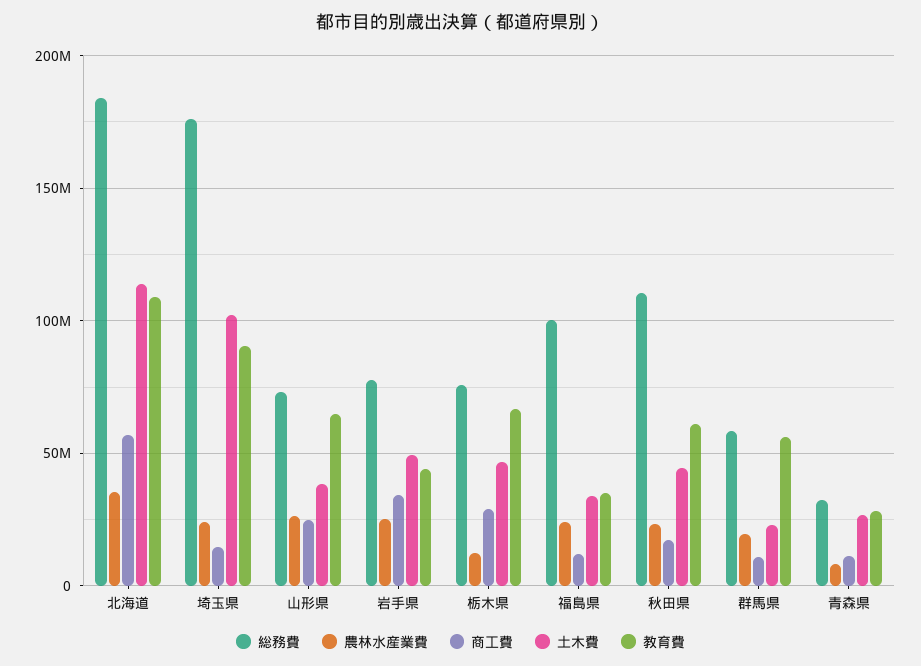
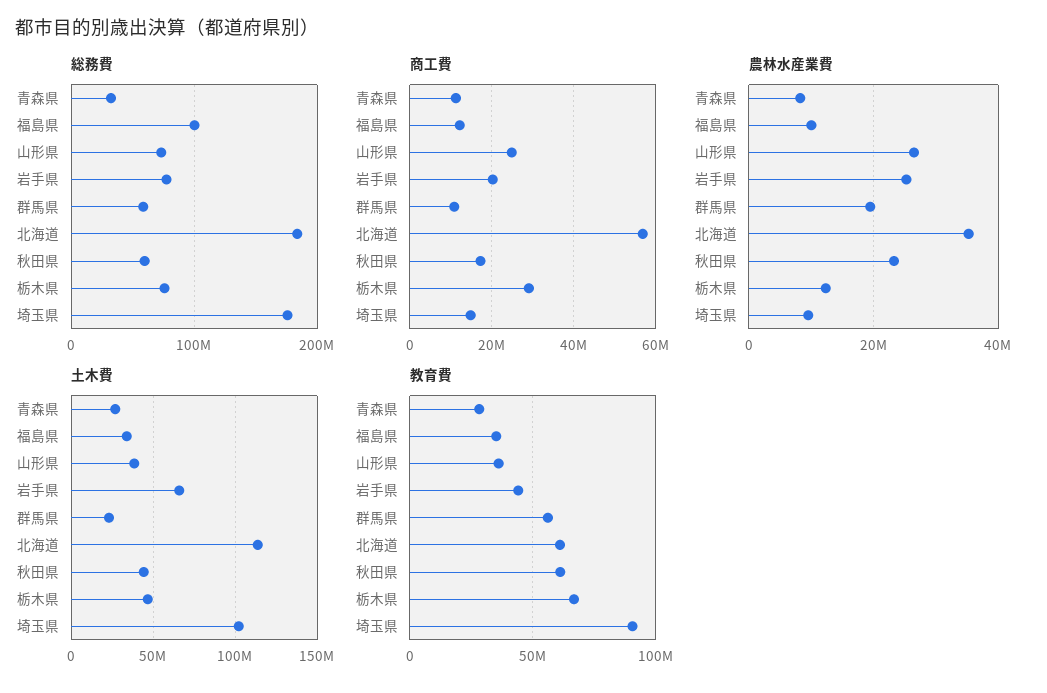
  {
    "総務費": {
      "北海道": 185000000,
      "埼玉県": 175000000,
      "山形県": 75000000,
      "岩手県": 80000000,
      "栃木県": 75000000,
      "福島県": 100000000,
-     "秋田県": 110000000,
+     "秋田県": 60000000,
      "群馬県": 60000000,
      "青森県": 30000000
    },
    "農林水産業費": {
      "北海道": 36000000,
-     "埼玉県": 25000000,
+     "埼玉県": 10000000,
      "山形県": 26000000,
      "岩手県": 26000000,
      "栃木県": 12000000,
-     "福島県": 25000000,
+     "福島県": 10000000,
      "秋田県": 24000000,
      "群馬県": 20000000,
      "青森県": 8000000
    },
    "商工費": {
      "北海道": 56000000,
      "埼玉県": 14000000,
      "山形県": 24000000,
-     "岩手県": 35000000,
+     "岩手県": 20000000,
      "栃木県": 30000000,
      "福島県": 12000000,
      "秋田県": 18000000,
      "群馬県": 10000000,
      "青森県": 12000000
    },
    "土木費": {
      "北海道": 115000000,
      "埼玉県": 100000000,
      "山形県": 40000000,
-     "岩手県": 50000000,
+     "岩手県": 65000000,
      "栃木県": 45000000,
      "福島県": 35000000,
      "秋田県": 45000000,
      "群馬県": 25000000,
      "青森県": 25000000
    },
    "教育費": {
-     "北海道": 110000000,
+     "北海道": 60000000,
      "埼玉県": 90000000,
-     "山形県": 65000000,
+     "山形県": 35000000,
      "岩手県": 45000000,
      "栃木県": 65000000,
      "福島県": 35000000,
      "秋田県": 60000000,
      "群馬県": 55000000,
      "青森県": 30000000
    }
  }

